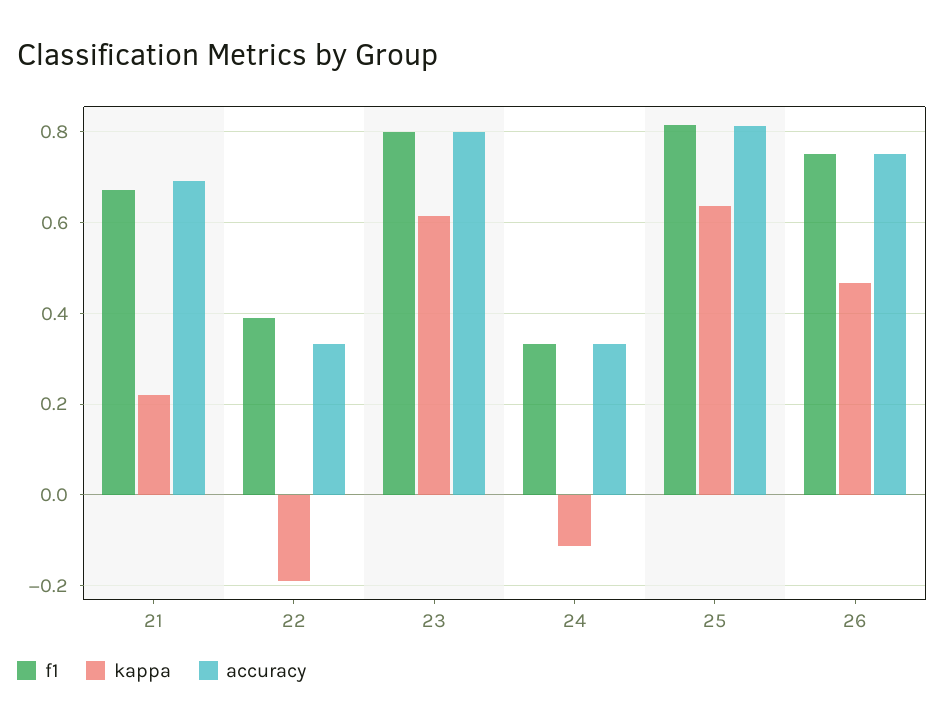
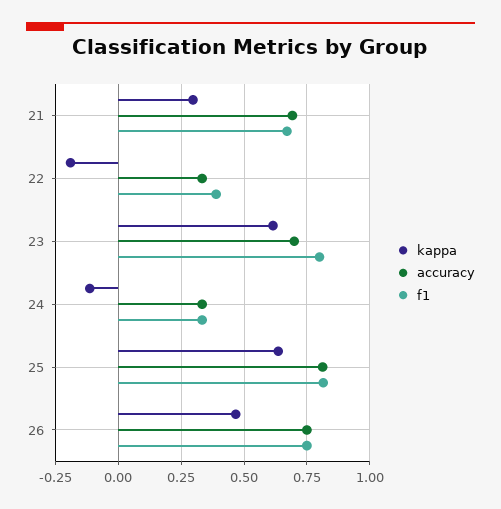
  {
    "f1": {
      "21": 0.68,
      "22": 0.38,
      "23": 0.8,
      "24": 0.34,
      "25": 0.82,
      "26": 0.76
    },
    "kappa": {
-     "21": 0.22,
+     "21": 0.3,
      "22": -0.2,
      "23": 0.62,
      "24": -0.12,
      "25": 0.64,
      "26": 0.46
    },
    "accuracy": {
      "21": 0.7,
      "22": 0.34,
-     "23": 0.8,
+     "23": 0.7,
      "24": 0.34,
      "25": 0.82,
      "26": 0.76
    }
  }

